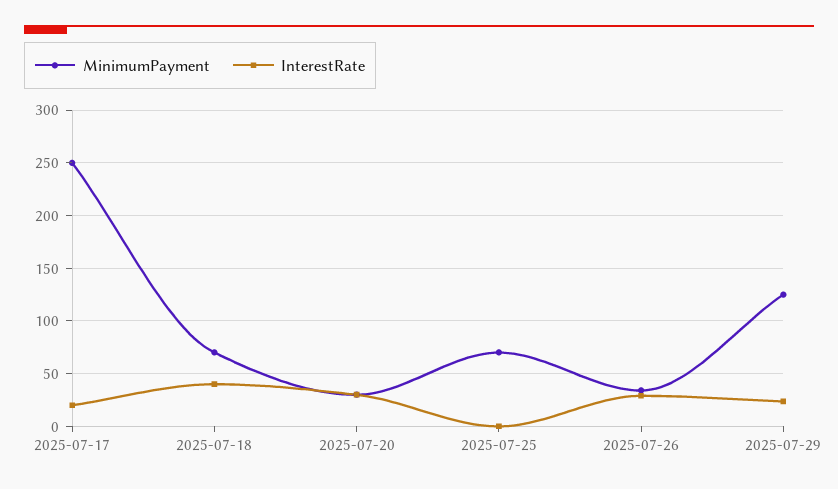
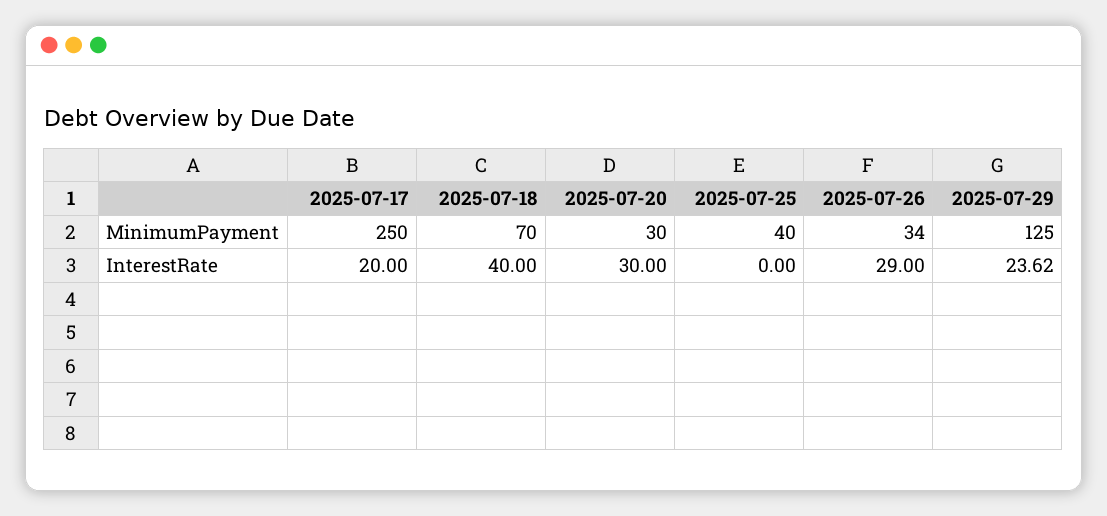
  {
    "MinimumPayment": {
      "2025-07-17": 250,
      "2025-07-18": 70,
      "2025-07-20": 30,
-     "2025-07-25": 70,
+     "2025-07-25": 40,
      "2025-07-26": 34,
      "2025-07-29": 125
    },
    "InterestRate": {
      "2025-07-17": 20,
      "2025-07-18": 40,
      "2025-07-20": 30,
      "2025-07-25": 0,
      "2025-07-26": 29,
      "2025-07-29": 23.62
    }
  }

